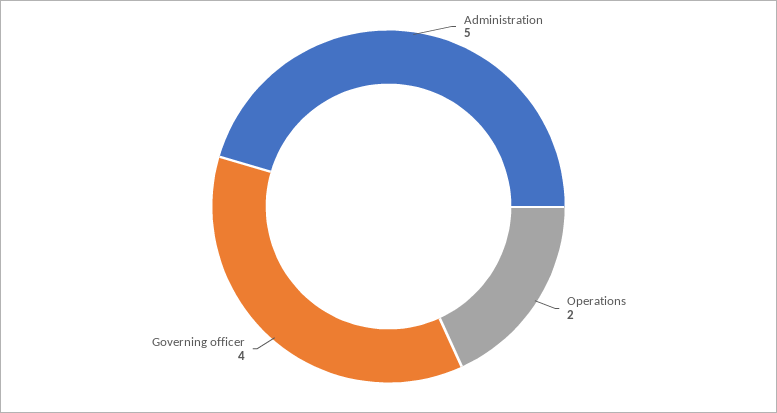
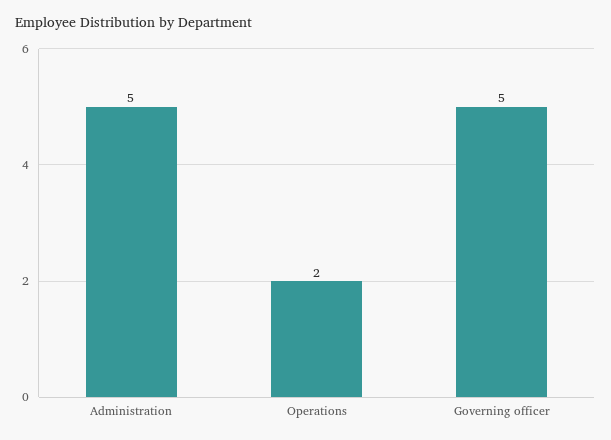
  {
    "Administration": 5,
    "Operations": 2,
-   "Governing officer": 4
+   "Governing officer": 5
  }

